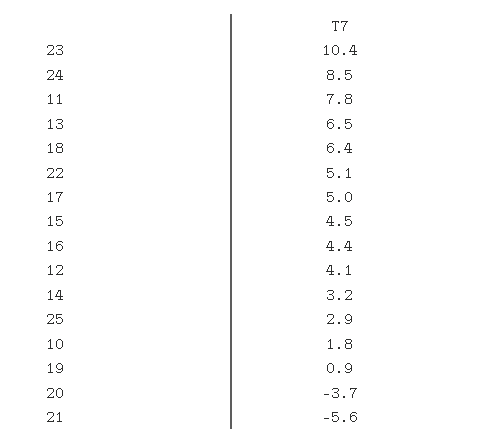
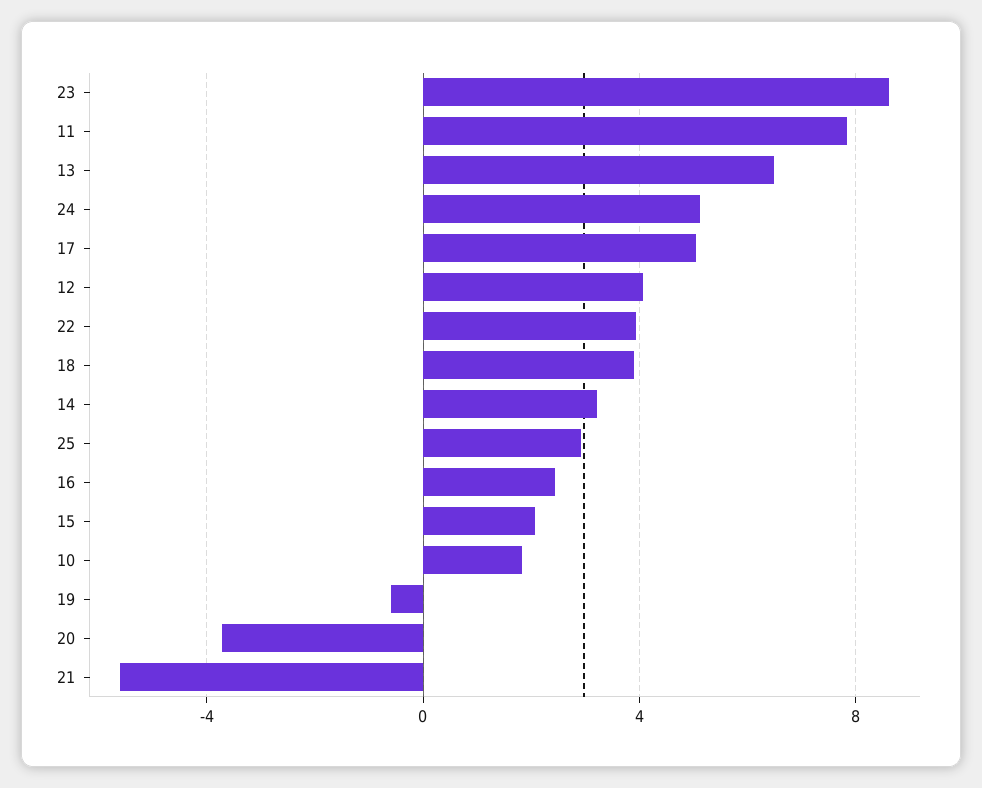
  {
-   "23": 10.4,
+   "23": 8.5,
-   "24": 8.5,
+   "24": 5,
    "11": 7.8,
    "13": 6.5,
-   "18": 6.4,
+   "18": 4,
-   "22": 5.1,
+   "22": 4,
    "17": 5,
-   "15": 4.5,
+   "15": 2,
-   "16": 4.4,
+   "16": 2.5,
    "12": 4.1,
    "14": 3.2,
    "25": 2.9,
    "10": 1.8,
-   "19": 0.9,
+   "19": -0.5,
    "20": -3.7,
    "21": -5.6
  }

